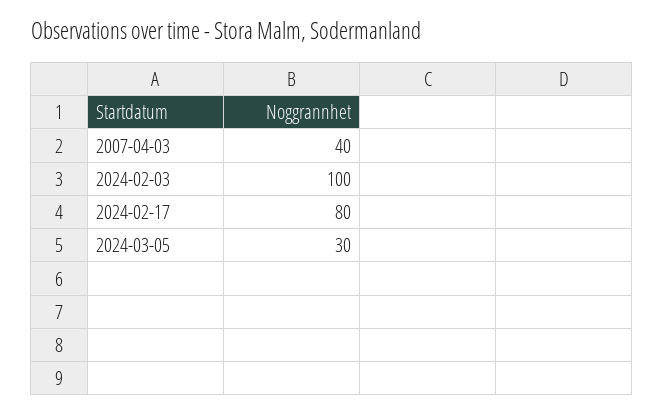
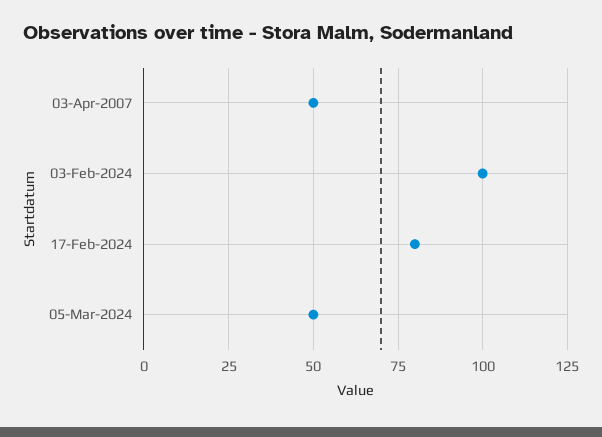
  {
-   "2007-04-03": 40,
+   "2007-04-03": 50,
    "2024-02-03": 100,
    "2024-02-17": 80,
-   "2024-03-05": 30
+   "2024-03-05": 50
  }

